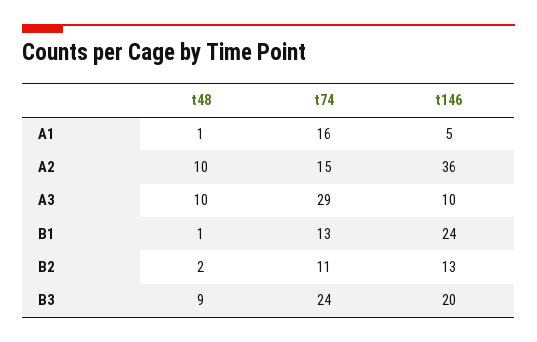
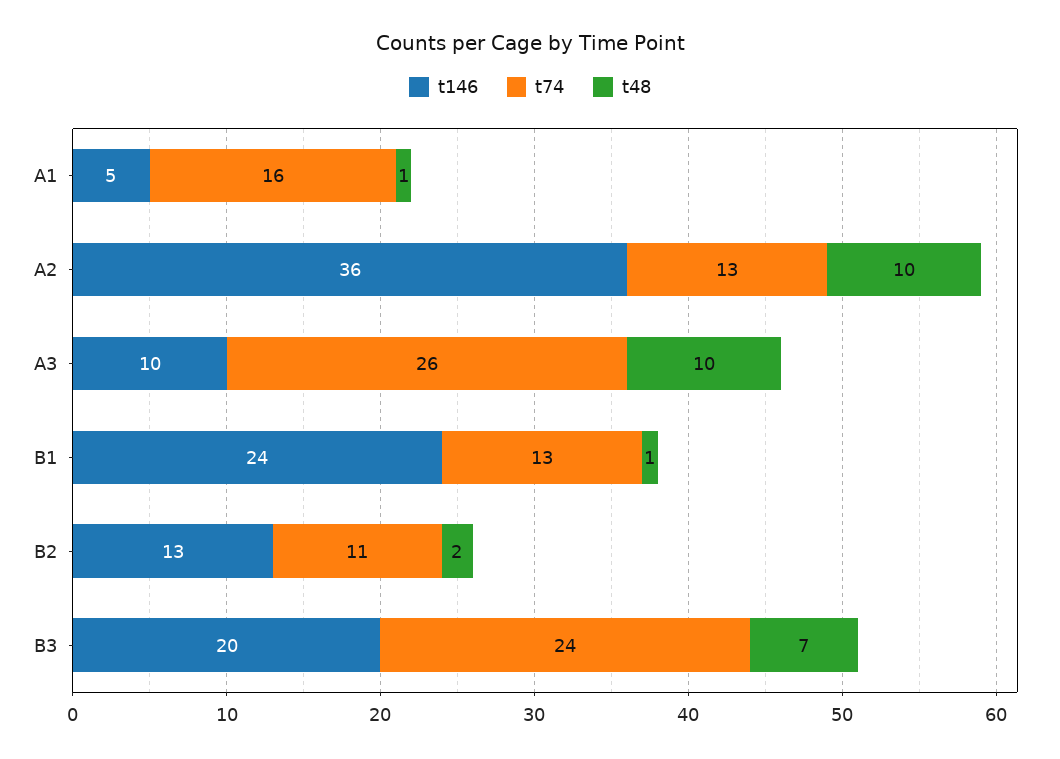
  {
    "t48": {
      "A1": 1,
      "A2": 10,
      "A3": 10,
      "B1": 1,
      "B2": 2,
-     "B3": 9
+     "B3": 7
    },
    "t74": {
      "A1": 16,
-     "A2": 15,
+     "A2": 13,
-     "A3": 29,
+     "A3": 26,
      "B1": 13,
      "B2": 11,
      "B3": 24
    },
    "t146": {
      "A1": 5,
      "A2": 36,
      "A3": 10,
      "B1": 24,
      "B2": 13,
      "B3": 20
    }
  }

